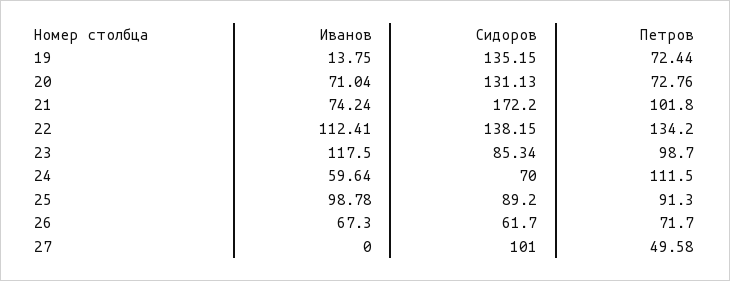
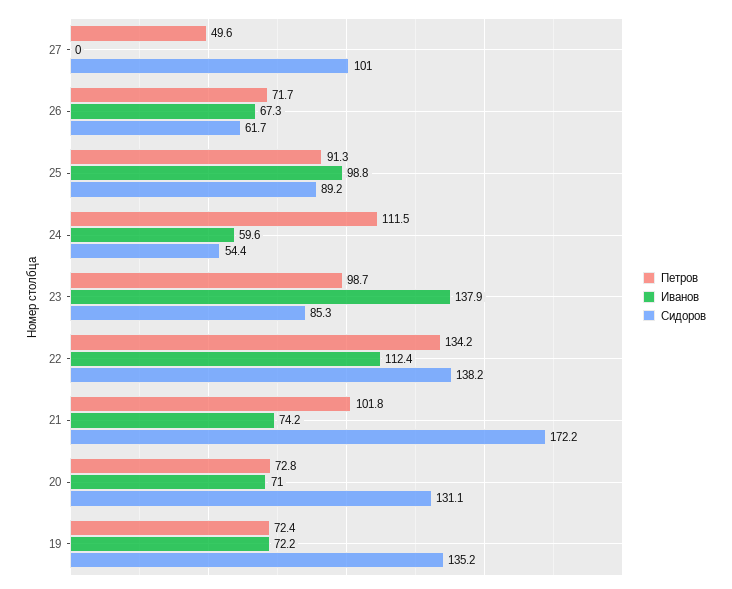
  {
    "Иванов": {
-     "19": 13.75,
+     "19": 72.2,
      "20": 71.04,
      "21": 74.24,
      "22": 112.41,
-     "23": 117.5,
+     "23": 137.9,
      "24": 59.64,
      "25": 98.78,
      "26": 67.3,
      "27": 0
    },
    "Сидоров": {
      "19": 135.15,
      "20": 131.13,
      "21": 172.2,
      "22": 138.15,
      "23": 85.34,
-     "24": 70,
+     "24": 54.4,
      "25": 89.2,
      "26": 61.7,
      "27": 101
    },
    "Петров": {
      "19": 72.44,
      "20": 72.76,
      "21": 101.8,
      "22": 134.2,
      "23": 98.7,
      "24": 111.5,
      "25": 91.3,
      "26": 71.7,
      "27": 49.58
    }
  }

